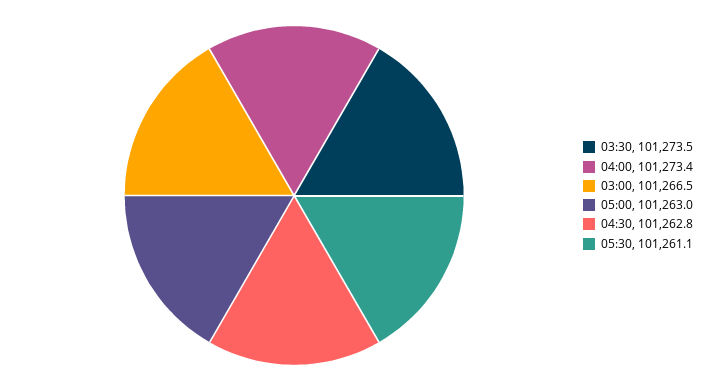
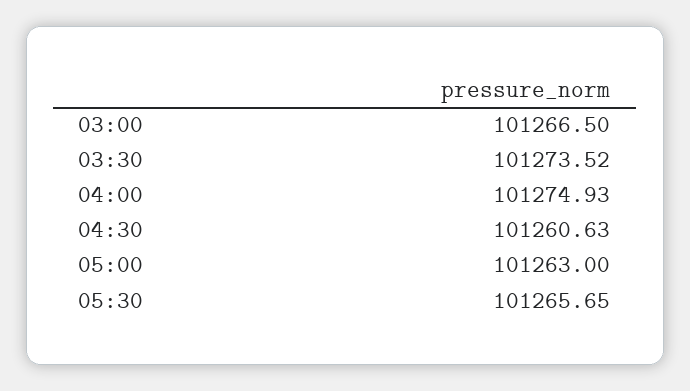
  {
    "03:30": 101273.52,
-   "04:00": 101273.4,
+   "04:00": 101274.93,
    "03:00": 101266.5,
    "05:00": 101263,
-   "04:30": 101262.8,
+   "04:30": 101260.63,
-   "05:30": 101261.1
+   "05:30": 101265.65
  }

